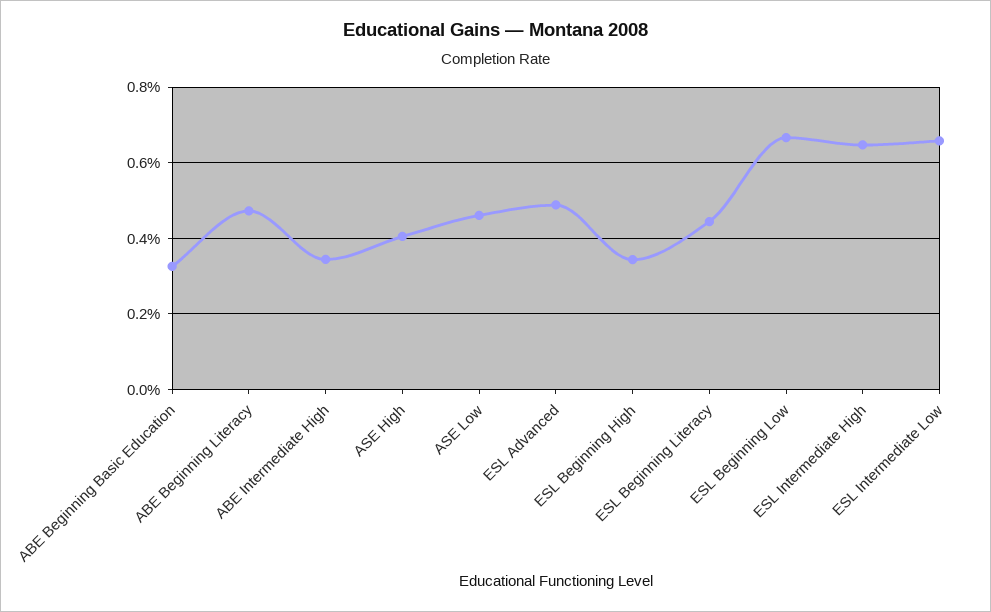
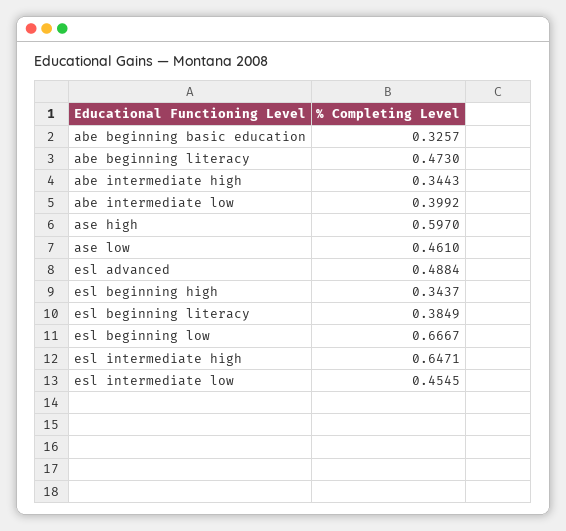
  {
    "ABE Beginning Basic Education": 0.3257,
    "ABE Beginning Literacy": 0.473,
    "ABE Intermediate High": 0.3443,
-   "ASE High": 0.4,
+   "ASE High": 0.597,
    "ASE Low": 0.461,
    "ESL Advanced": 0.4884,
    "ESL Beginning High": 0.3437,
-   "ESL Beginning Literacy": 0.44,
+   "ESL Beginning Literacy": 0.3849,
    "ESL Beginning Low": 0.6667,
    "ESL Intermediate High": 0.6471,
-   "ESL Intermediate Low": 0.66
+   "ESL Intermediate Low": 0.4545,
+   "abe intermediate low": 0.3992
  }

